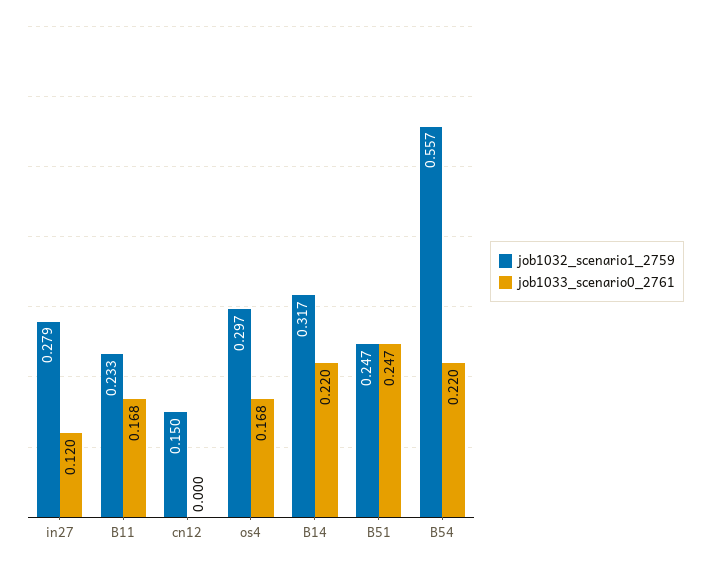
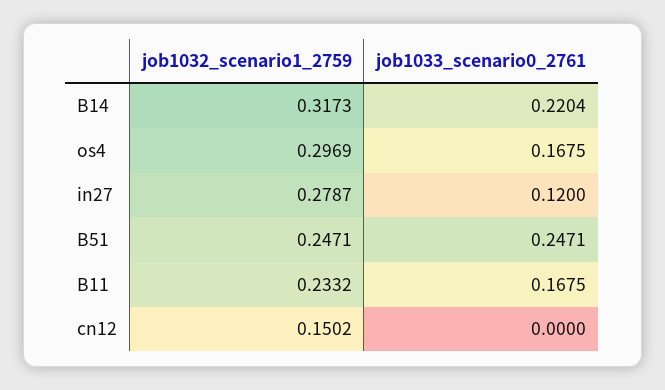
  {
    "job1032_scenario1_2759": {
      "in27": 0.2787,
      "B11": 0.2332,
      "cn12": 0.1502,
      "os4": 0.2969,
      "B14": 0.3173,
-     "B51": 0.2471,
+     "B51": 0.2471
-     "B54": 0.557
    },
    "job1033_scenario0_2761": {
      "in27": 0.12,
      "B11": 0.1675,
      "cn12": 0,
      "os4": 0.1675,
      "B14": 0.2204,
-     "B51": 0.2471,
+     "B51": 0.2471
-     "B54": 0.22
    }
  }

